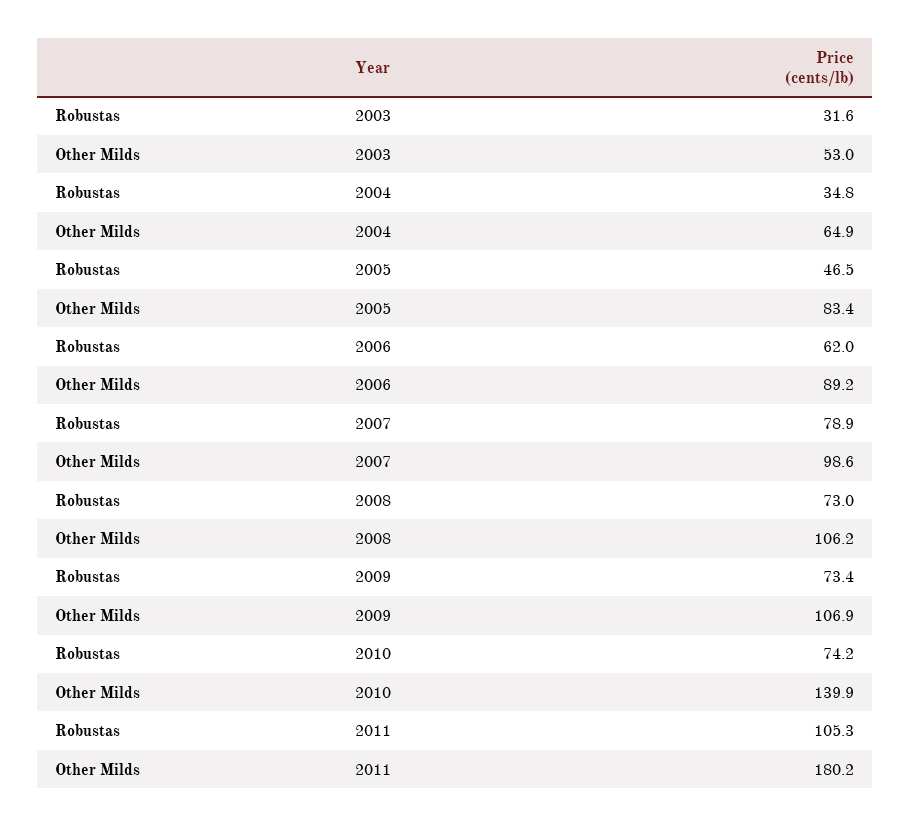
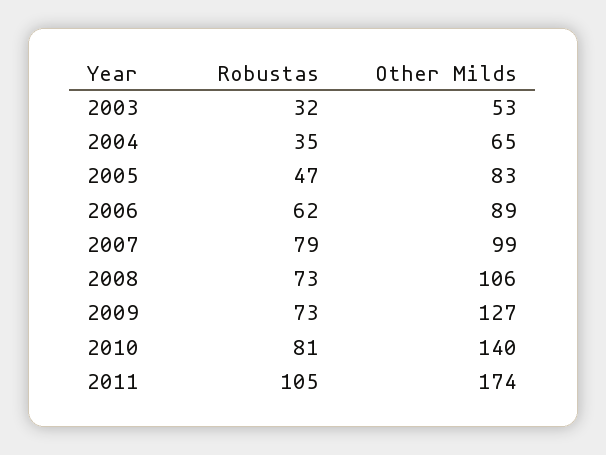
  {
    "Robustas": {
      "2003": 31.6,
      "2004": 34.8,
      "2005": 46.5,
      "2006": 62,
      "2007": 78.9,
      "2008": 73,
      "2009": 73.4,
-     "2010": 74.2,
+     "2010": 81,
      "2011": 105.3
    },
    "Other Milds": {
      "2003": 53,
      "2004": 64.9,
      "2005": 83.4,
      "2006": 89.2,
      "2007": 98.6,
      "2008": 106.2,
-     "2009": 106.9,
+     "2009": 127,
      "2010": 139.9,
-     "2011": 180.2
+     "2011": 174
    }
  }

